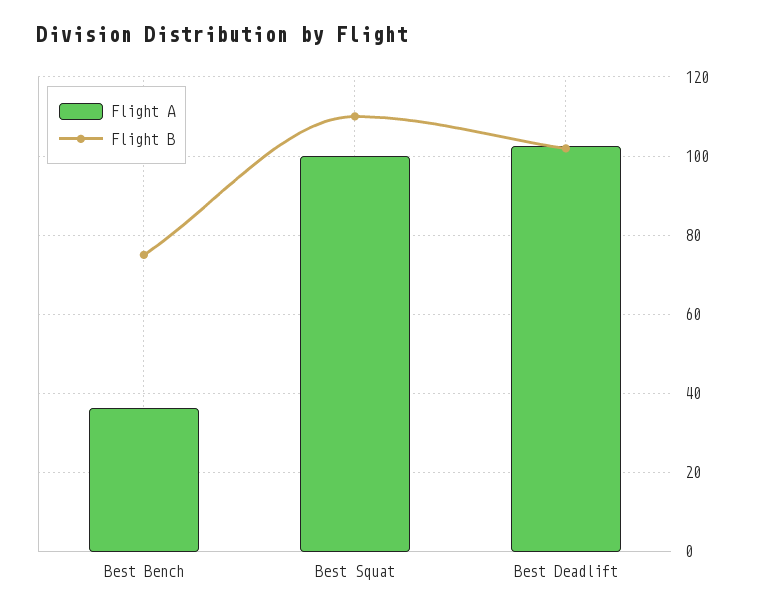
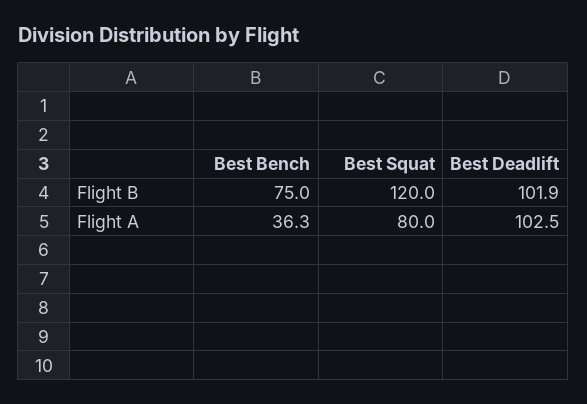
  {
    "Flight A": {
      "Best Bench": 36.3,
-     "Best Squat": 100,
+     "Best Squat": 80,
      "Best Deadlift": 102.5
    },
    "Flight B": {
      "Best Bench": 75,
-     "Best Squat": 110,
+     "Best Squat": 120,
      "Best Deadlift": 101.9
    }
  }

